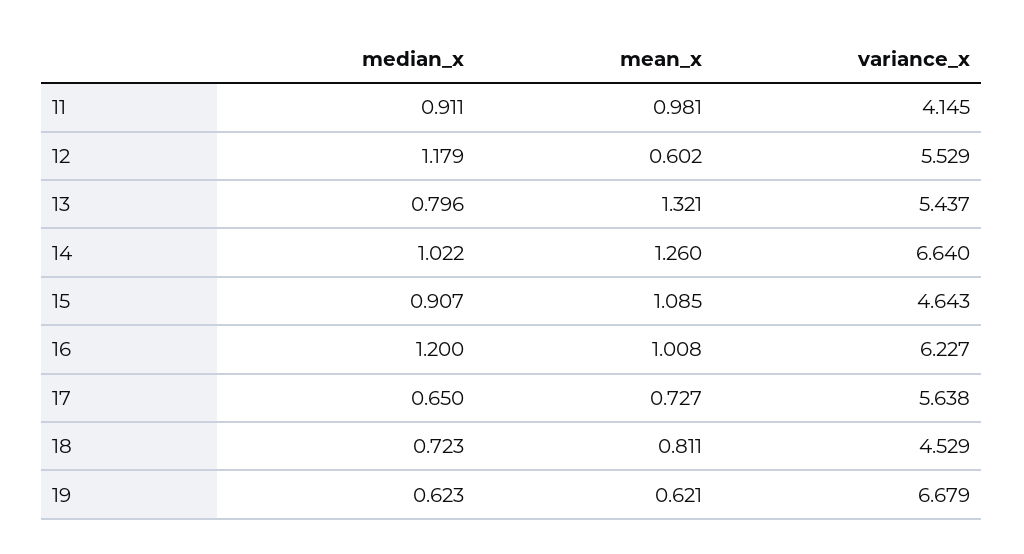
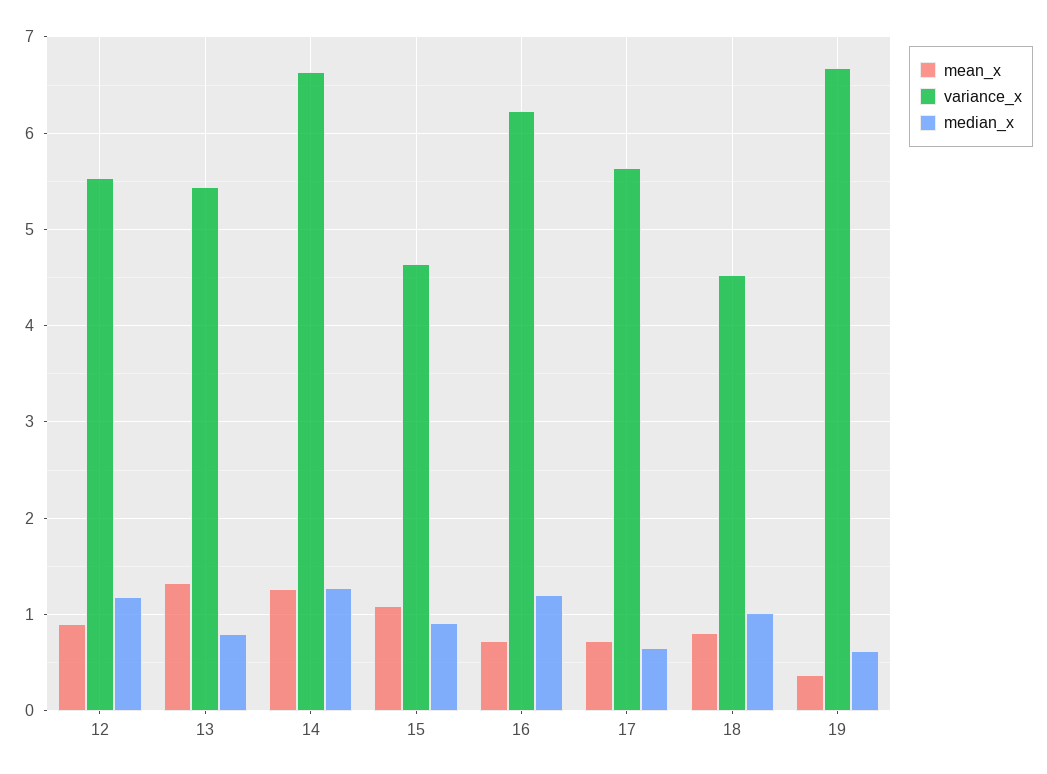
  {
    "median_x": {
-     "11": 0.911,
      "12": 1.179,
      "13": 0.796,
-     "14": 1.022,
+     "14": 1.3,
      "15": 0.907,
      "16": 1.2,
      "17": 0.65,
-     "18": 0.723,
+     "18": 1,
      "19": 0.623
    },
    "mean_x": {
-     "11": 0.981,
-     "12": 0.602,
+     "12": 0.9,
      "13": 1.321,
      "14": 1.26,
      "15": 1.085,
-     "16": 1.008,
+     "16": 0.7,
      "17": 0.727,
      "18": 0.811,
-     "19": 0.621
+     "19": 0.4
    },
    "variance_x": {
-     "11": 4.145,
      "12": 5.529,
      "13": 5.437,
      "14": 6.64,
      "15": 4.643,
      "16": 6.227,
      "17": 5.638,
      "18": 4.529,
      "19": 6.679
    }
  }

